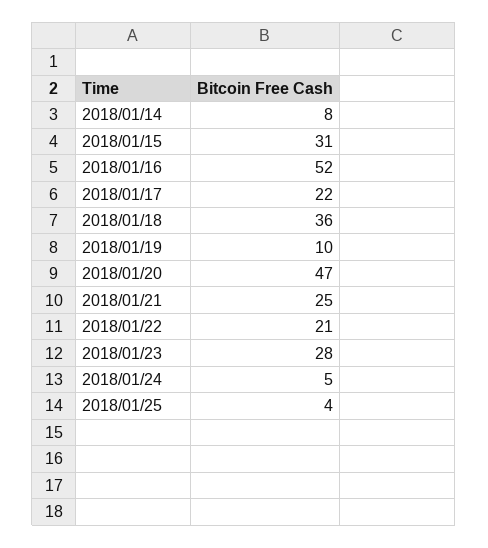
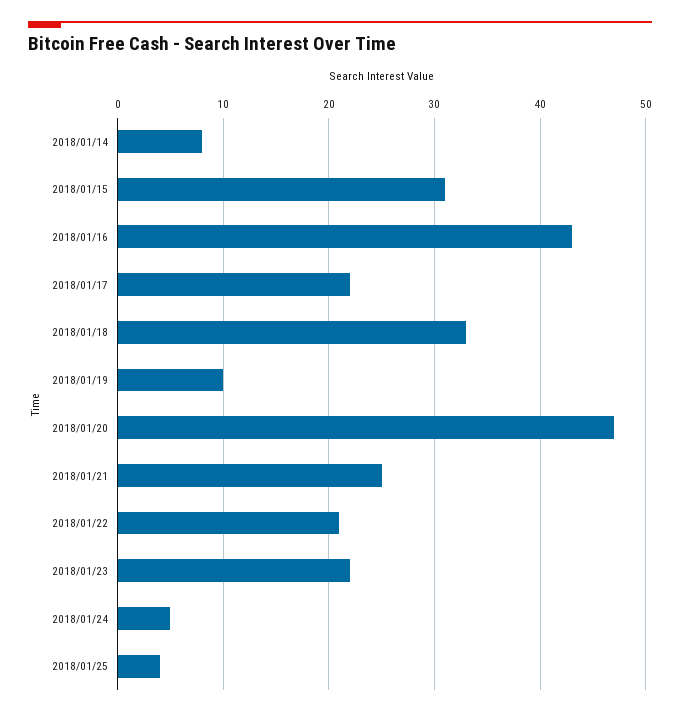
  {
    "2018/01/14": 8,
    "2018/01/15": 31,
-   "2018/01/16": 52,
+   "2018/01/16": 43,
    "2018/01/17": 22,
-   "2018/01/18": 36,
+   "2018/01/18": 33,
    "2018/01/19": 10,
    "2018/01/20": 47,
    "2018/01/21": 25,
    "2018/01/22": 21,
-   "2018/01/23": 28,
+   "2018/01/23": 22,
    "2018/01/24": 5,
    "2018/01/25": 4
  }

